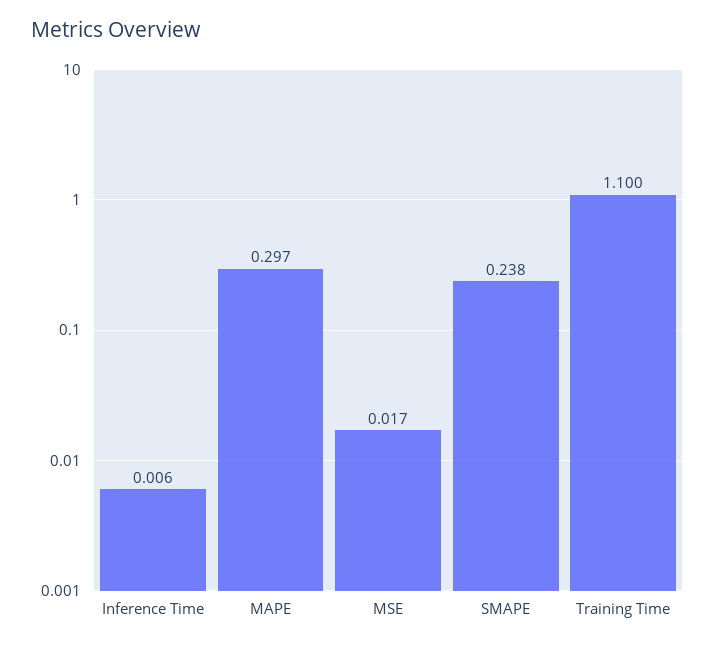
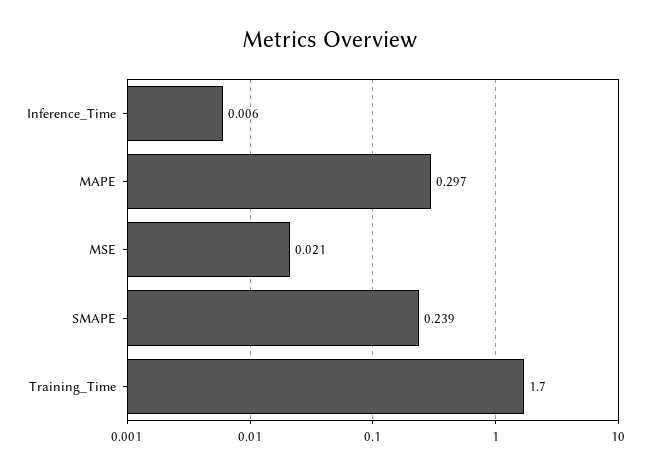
  {
    "Inference Time": 0.006,
    "MAPE": 0.297,
-   "MSE": 0.017,
+   "MSE": 0.021,
-   "SMAPE": 0.238,
+   "SMAPE": 0.239,
-   "Training Time": 1.1
+   "Training Time": 1.7
  }

